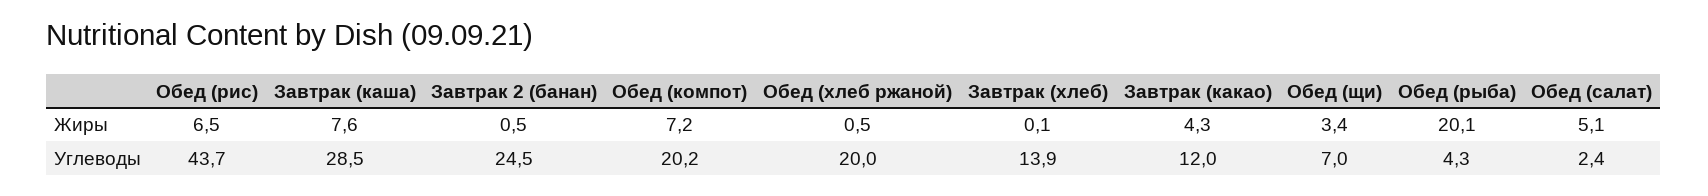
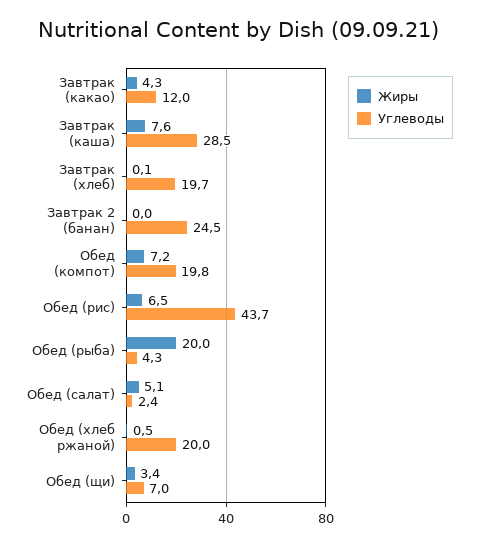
  {
    "Жиры": {
      "Обед (рис)": 6.5,
      "Завтрак (каша)": 7.6,
-     "Завтрак 2 (банан)": 0.5,
+     "Завтрак 2 (банан)": 0,
      "Обед (компот)": 7.2,
      "Обед (хлеб ржаной)": 0.5,
      "Завтрак (хлеб)": 0.1,
      "Завтрак (какао)": 4.3,
      "Обед (щи)": 3.4,
-     "Обед (рыба)": 20.1,
+     "Обед (рыба)": 20,
      "Обед (салат)": 5.1
    },
    "Углеводы": {
      "Обед (рис)": 43.7,
      "Завтрак (каша)": 28.5,
      "Завтрак 2 (банан)": 24.5,
-     "Обед (компот)": 20.2,
+     "Обед (компот)": 19.8,
      "Обед (хлеб ржаной)": 20,
-     "Завтрак (хлеб)": 13.9,
+     "Завтрак (хлеб)": 19.7,
      "Завтрак (какао)": 12,
      "Обед (щи)": 7,
      "Обед (рыба)": 4.3,
      "Обед (салат)": 2.4
    }
  }

